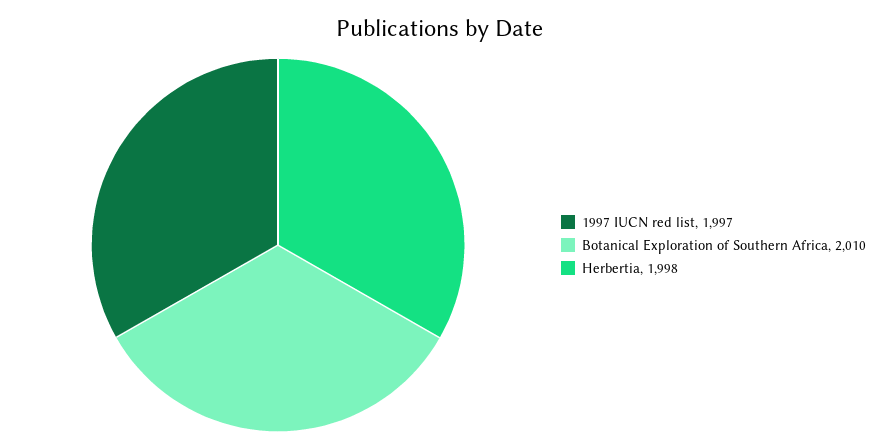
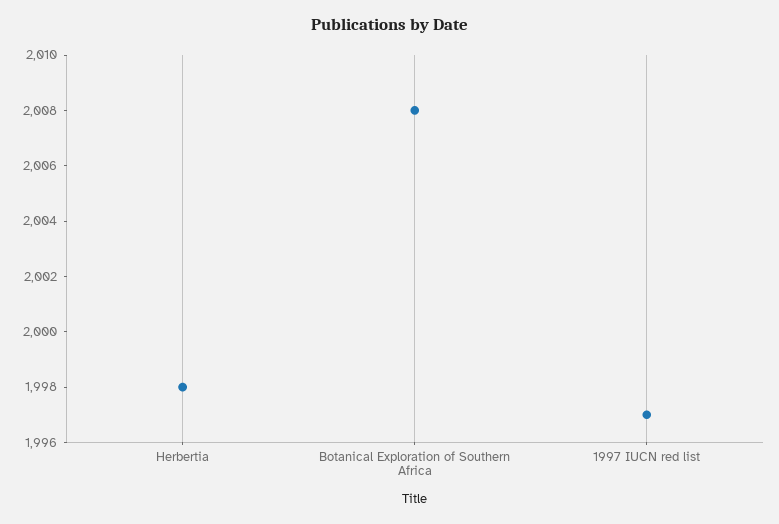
  {
    "1997 IUCN red list": 1997,
-   "Botanical Exploration of Southern Africa": 2010,
+   "Botanical Exploration of Southern Africa": 2008,
    "Herbertia": 1998
  }

